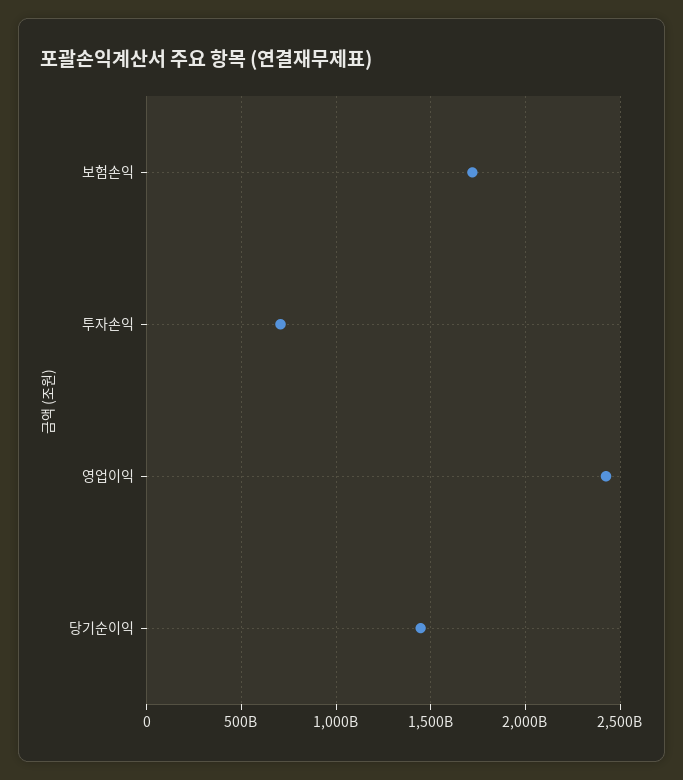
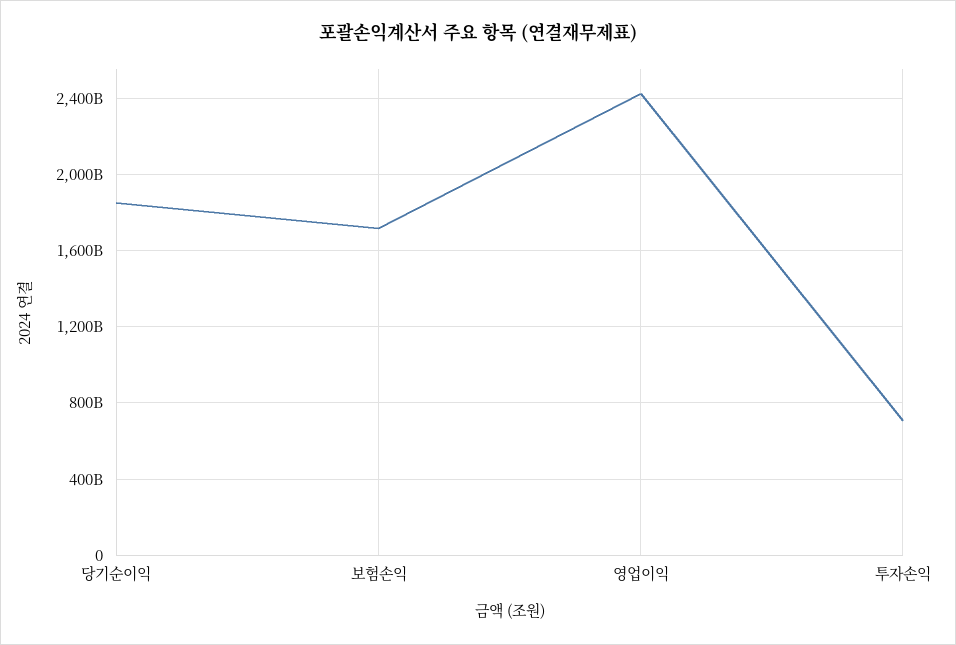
  {
    "보험손익": 1700000000000,
    "투자손익": 700000000000,
    "영업이익": 2400000000000,
-   "당기순이익": 1450000000000
+   "당기순이익": 1850000000000
  }

